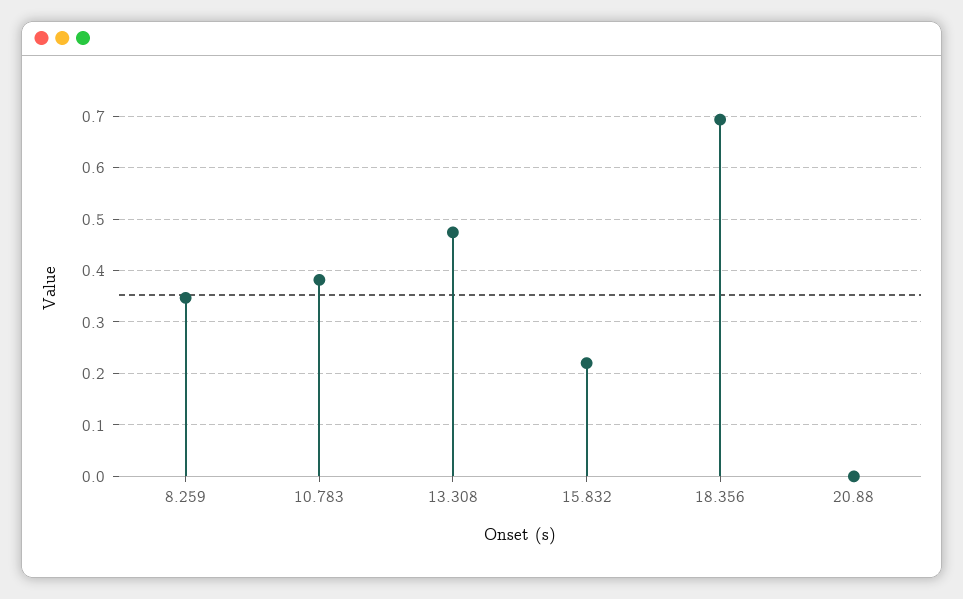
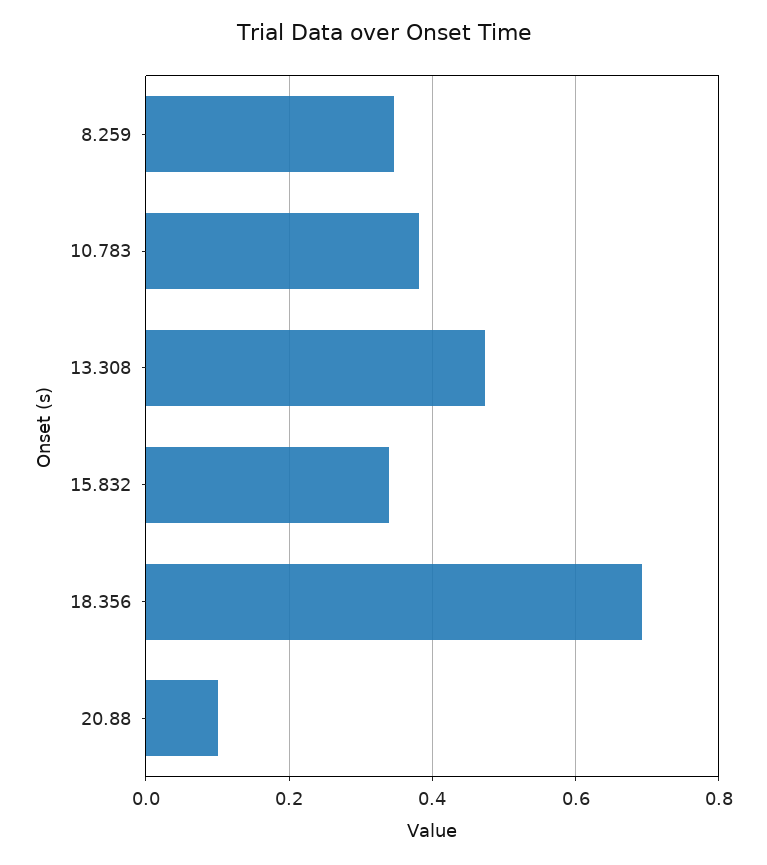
  {
    "8.259": 0.34,
    "10.783": 0.38,
    "13.308": 0.48,
-   "15.832": 0.22,
+   "15.832": 0.34,
    "18.356": 0.7,
-   "20.88": 0
+   "20.88": 0.1
  }

